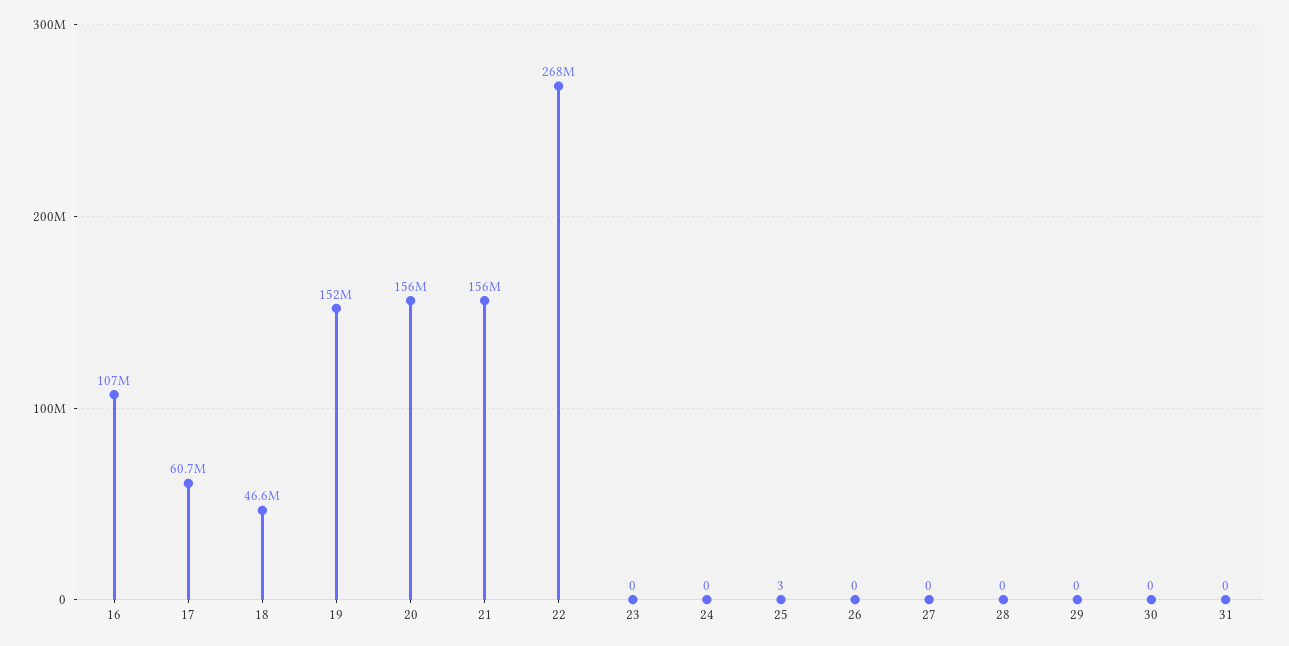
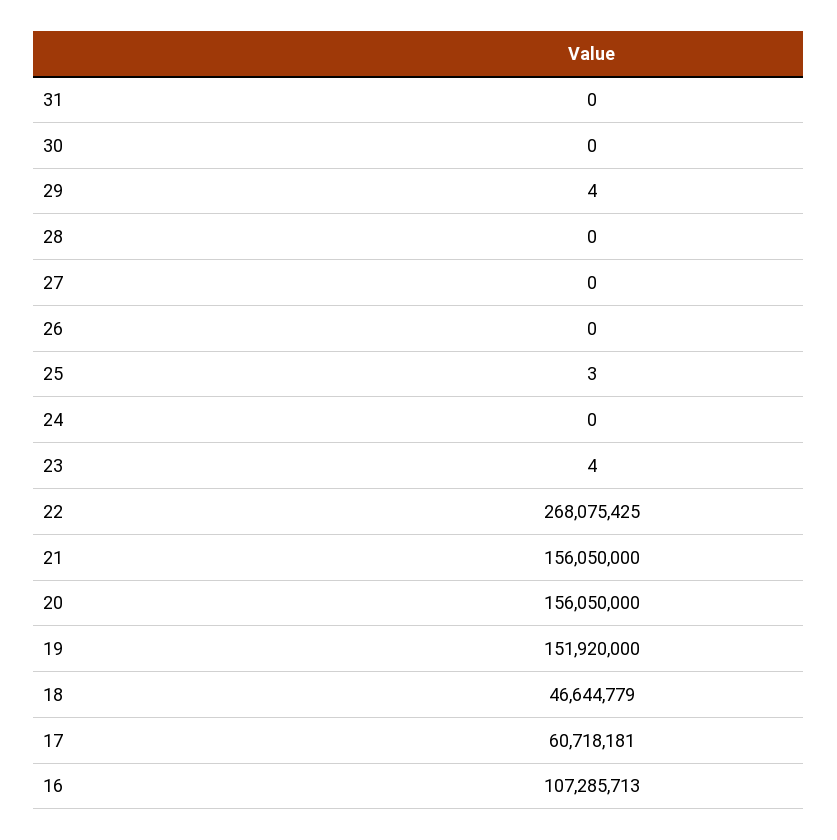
  {
    "16": 107285713,
    "17": 60718181,
    "18": 46644779,
    "19": 151920000,
    "20": 156050000,
    "21": 156050000,
    "22": 268075425,
-   "23": 0,
+   "23": 4,
    "24": 0,
    "25": 3,
    "26": 0,
    "27": 0,
    "28": 0,
-   "29": 0,
+   "29": 4,
    "30": 0,
    "31": 0
  }

